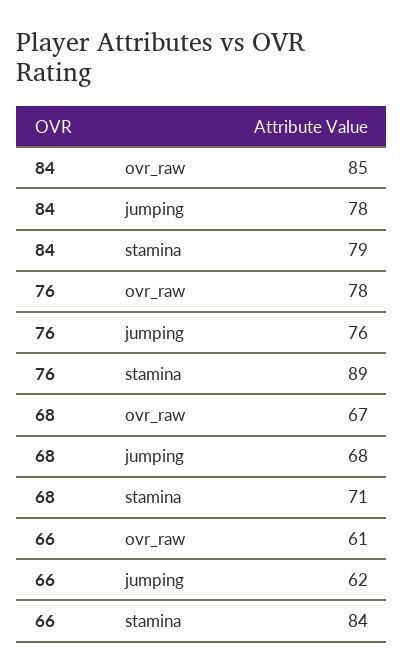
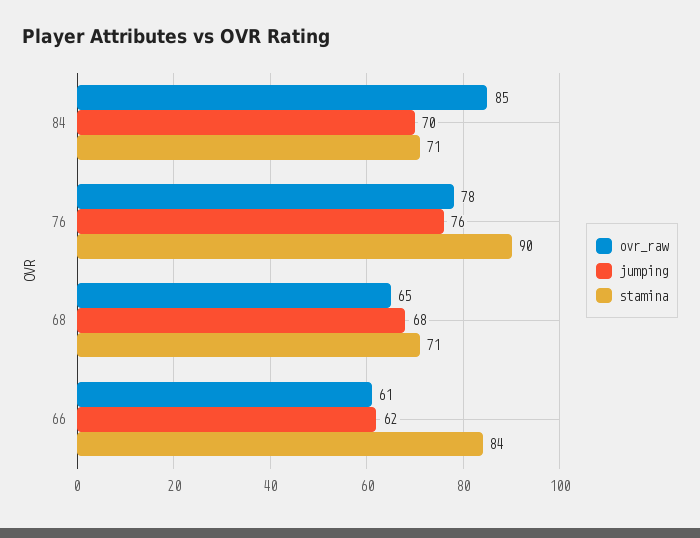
  {
    "ovr_raw": {
      "84": 85,
      "76": 78,
-     "68": 67,
+     "68": 65,
      "66": 61
    },
    "jumping": {
-     "84": 78,
+     "84": 70,
      "76": 76,
      "68": 68,
      "66": 62
    },
    "stamina": {
-     "84": 79,
+     "84": 71,
-     "76": 89,
+     "76": 90,
      "68": 71,
      "66": 84
    }
  }

